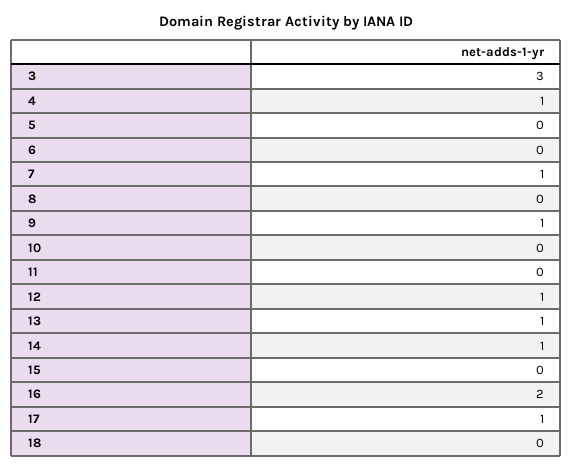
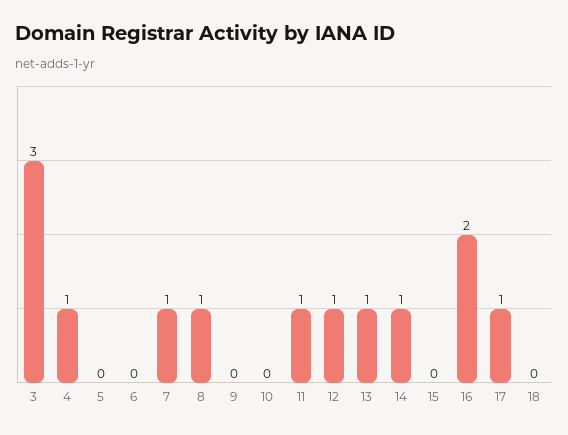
  {
    "3": 3,
    "4": 1,
    "5": 0,
    "6": 0,
    "7": 1,
-   "8": 0,
+   "8": 1,
-   "9": 1,
+   "9": 0,
    "10": 0,
-   "11": 0,
+   "11": 1,
    "12": 1,
    "13": 1,
    "14": 1,
    "15": 0,
    "16": 2,
    "17": 1,
    "18": 0
  }

